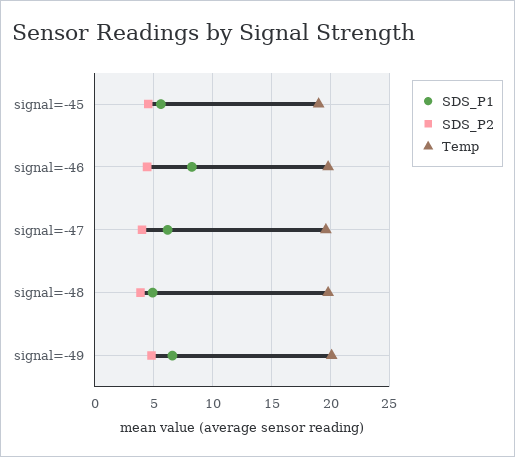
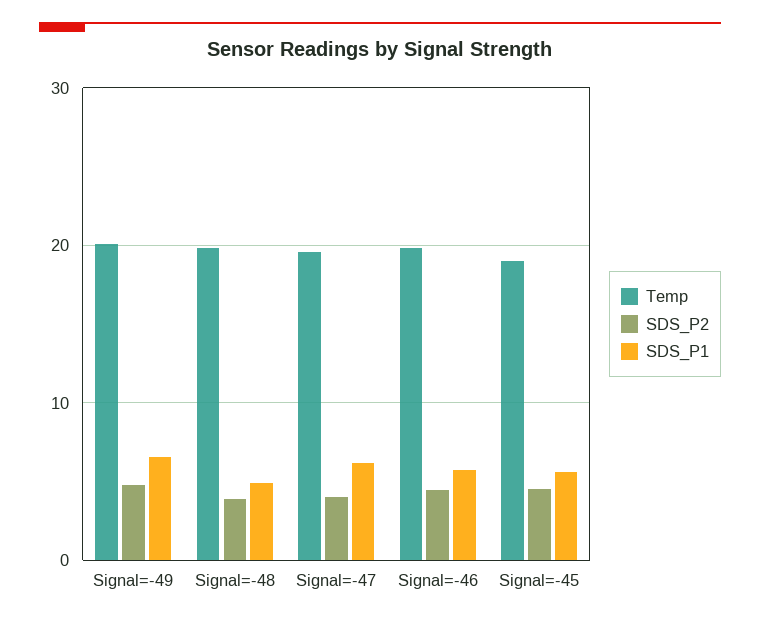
  {
    "SDS_P1": {
      "signal=-45": 6,
-     "signal=-46": 8,
+     "signal=-46": 6,
      "signal=-47": 6,
      "signal=-48": 5,
      "signal=-49": 7
    },
    "SDS_P2": {
      "signal=-45": 5,
      "signal=-46": 4,
      "signal=-47": 4,
      "signal=-48": 4,
      "signal=-49": 5
    },
    "Temp": {
      "signal=-45": 19,
      "signal=-46": 20,
      "signal=-47": 20,
      "signal=-48": 20,
      "signal=-49": 20
    }
  }

